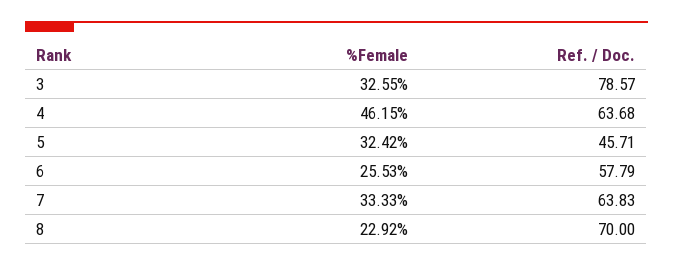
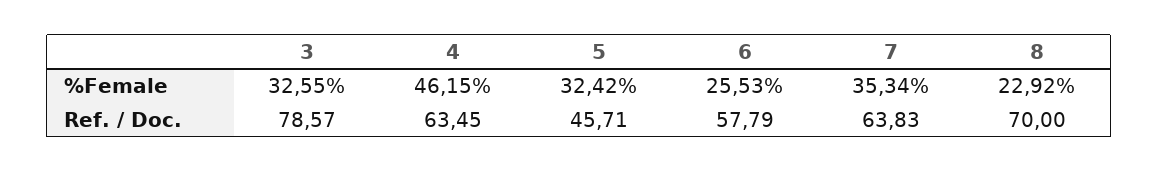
  {
    "%Female": {
      "3": 32.55,
      "4": 46.15,
      "5": 32.42,
      "6": 25.53,
-     "7": 33.33,
+     "7": 35.34,
      "8": 22.92
    },
    "Ref. / Doc.": {
      "3": 78.57,
-     "4": 63.68,
+     "4": 63.45,
      "5": 45.71,
      "6": 57.79,
      "7": 63.83,
      "8": 70
    }
  }

